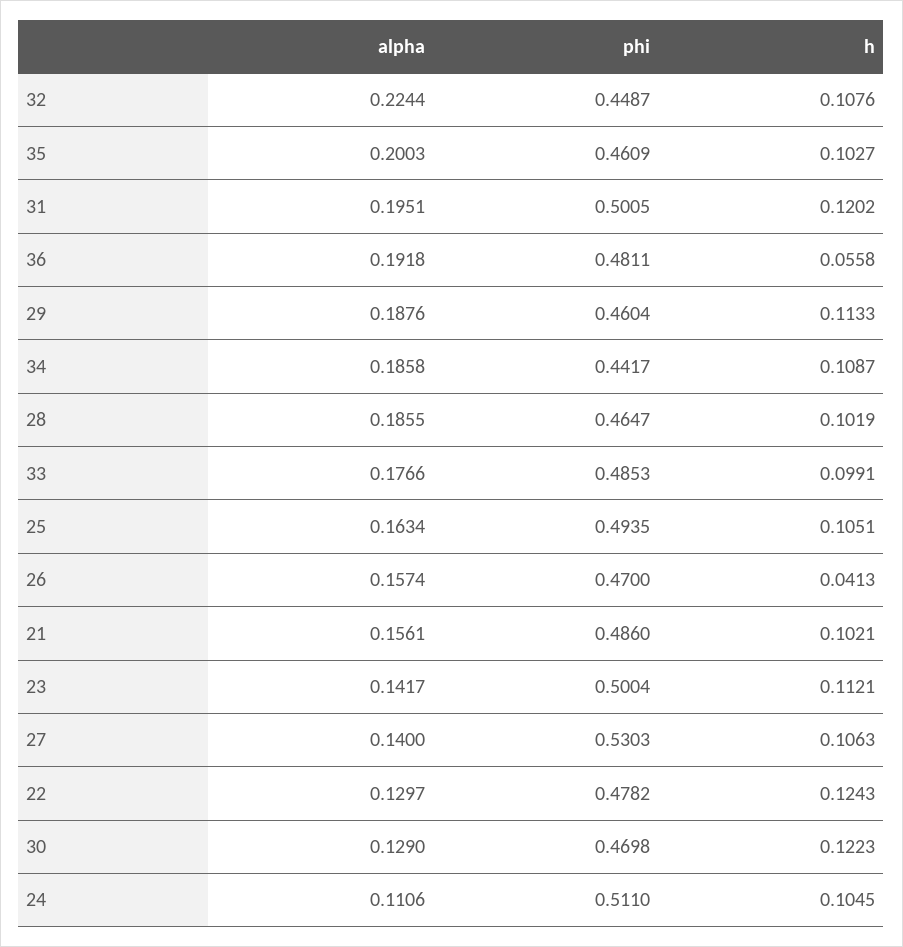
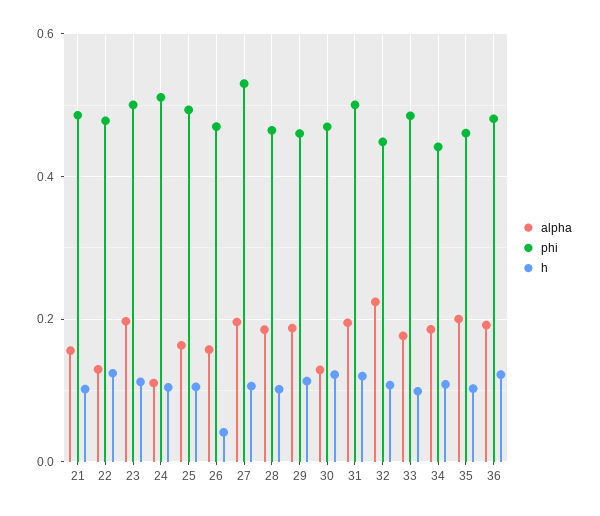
  {
    "alpha": {
      "32": 0.2244,
      "35": 0.2003,
      "31": 0.1951,
      "36": 0.1918,
      "29": 0.1876,
      "34": 0.1858,
      "28": 0.1855,
      "33": 0.1766,
      "25": 0.1634,
      "26": 0.1574,
      "21": 0.1561,
-     "23": 0.1417,
+     "23": 0.2,
-     "27": 0.14,
+     "27": 0.2,
      "22": 0.1297,
      "30": 0.129,
      "24": 0.1106
    },
    "phi": {
      "32": 0.4487,
      "35": 0.4609,
      "31": 0.5005,
      "36": 0.4811,
      "29": 0.4604,
      "34": 0.4417,
      "28": 0.4647,
      "33": 0.4853,
      "25": 0.4935,
      "26": 0.47,
      "21": 0.486,
      "23": 0.5004,
      "27": 0.5303,
      "22": 0.4782,
      "30": 0.4698,
      "24": 0.511
    },
    "h": {
      "32": 0.1076,
      "35": 0.1027,
      "31": 0.1202,
-     "36": 0.0558,
+     "36": 0.12,
      "29": 0.1133,
      "34": 0.1087,
      "28": 0.1019,
      "33": 0.0991,
      "25": 0.1051,
      "26": 0.0413,
      "21": 0.1021,
      "23": 0.1121,
      "27": 0.1063,
      "22": 0.1243,
      "30": 0.1223,
      "24": 0.1045
    }
  }

